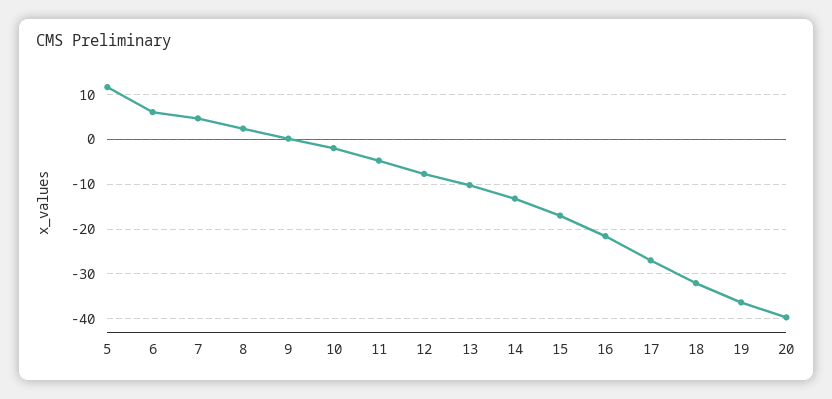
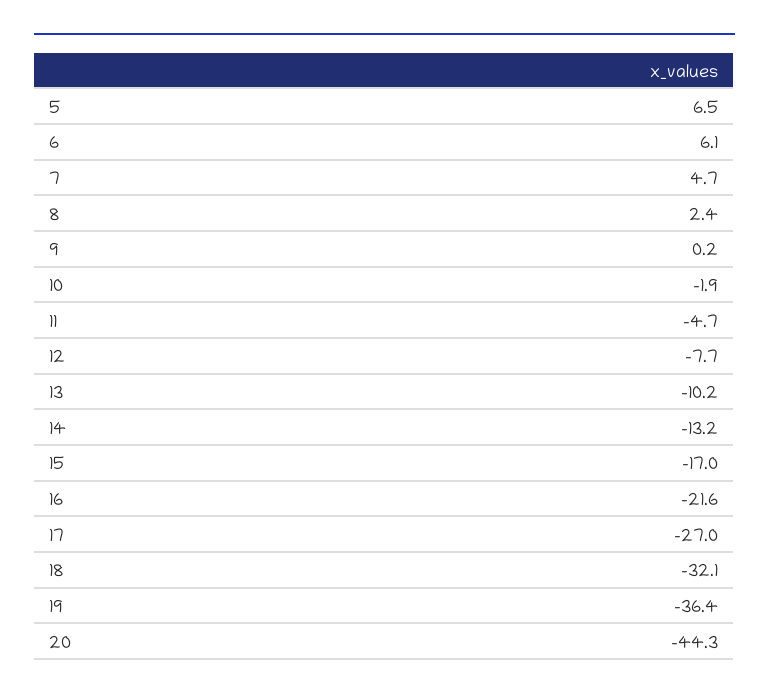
  {
-   "5": 12,
+   "5": 6.5,
    "6": 6.1,
    "7": 4.7,
    "8": 2.4,
    "9": 0.2,
    "10": -1.9,
    "11": -4.7,
    "12": -7.7,
    "13": -10.2,
    "14": -13.2,
    "15": -17,
    "16": -21.6,
    "17": -27,
    "18": -32.1,
    "19": -36.4,
-   "20": -40
+   "20": -44.3
  }

